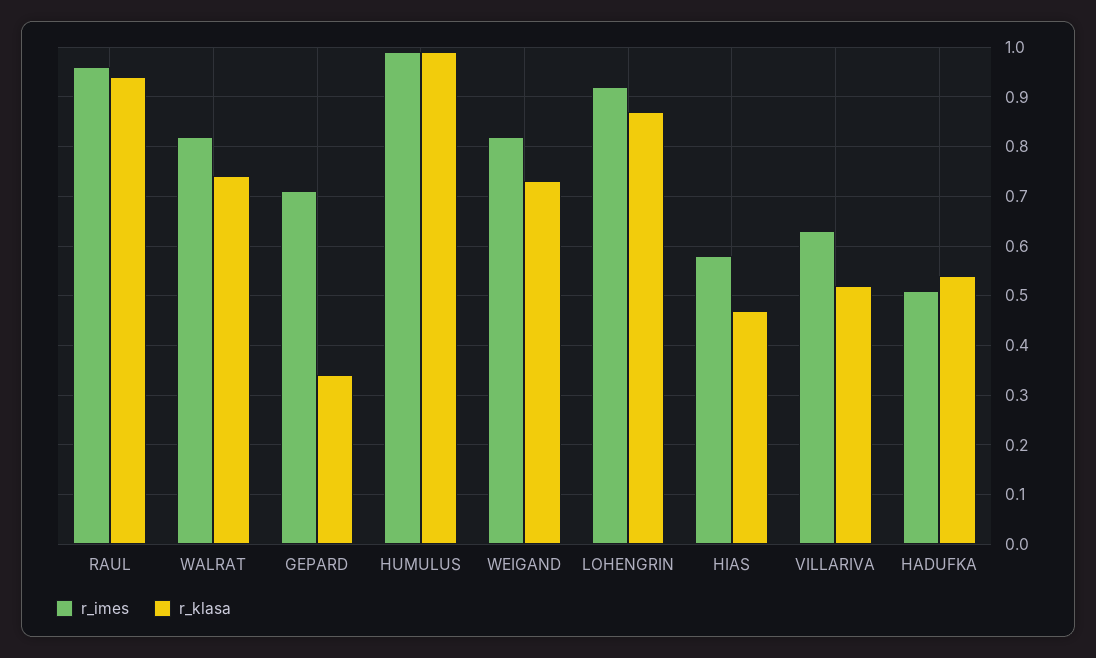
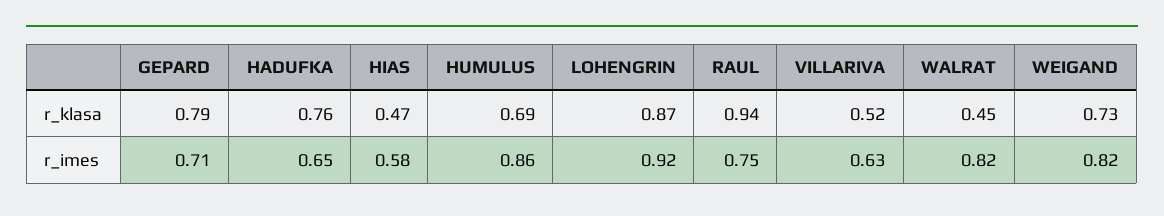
  {
    "r_imes": {
-     "RAUL": 0.95,
+     "RAUL": 0.75,
      "WALRAT": 0.82,
      "GEPARD": 0.71,
-     "HUMULUS": 1,
+     "HUMULUS": 0.86,
      "WEIGAND": 0.82,
      "LOHENGRIN": 0.92,
      "HIAS": 0.58,
      "VILLARIVA": 0.63,
-     "HADUFKA": 0.5
+     "HADUFKA": 0.65
    },
    "r_klasa": {
      "RAUL": 0.94,
-     "WALRAT": 0.75,
+     "WALRAT": 0.45,
-     "GEPARD": 0.35,
+     "GEPARD": 0.79,
-     "HUMULUS": 1,
+     "HUMULUS": 0.69,
      "WEIGAND": 0.73,
      "LOHENGRIN": 0.87,
      "HIAS": 0.47,
      "VILLARIVA": 0.52,
-     "HADUFKA": 0.55
+     "HADUFKA": 0.76
    }
  }

